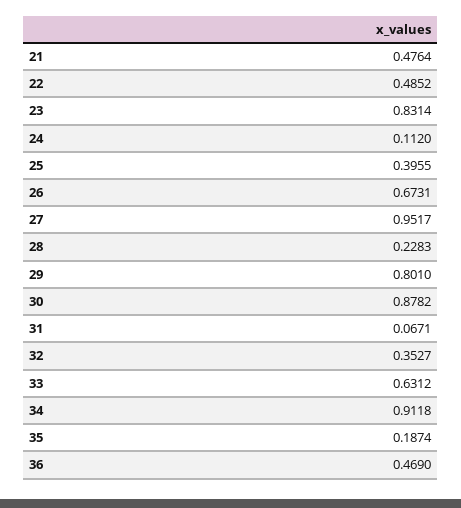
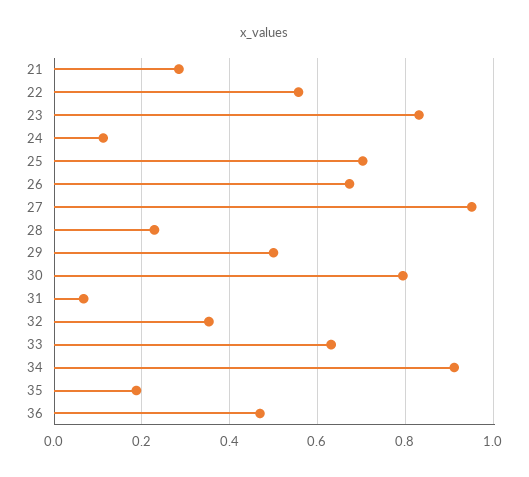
  {
-   "21": 0.4764,
+   "21": 0.28,
-   "22": 0.4852,
+   "22": 0.56,
    "23": 0.8314,
    "24": 0.112,
-   "25": 0.3955,
+   "25": 0.7,
    "26": 0.6731,
    "27": 0.9517,
    "28": 0.2283,
-   "29": 0.801,
+   "29": 0.5,
-   "30": 0.8782,
+   "30": 0.8,
    "31": 0.0671,
    "32": 0.3527,
    "33": 0.6312,
    "34": 0.9118,
    "35": 0.1874,
    "36": 0.469
  }

